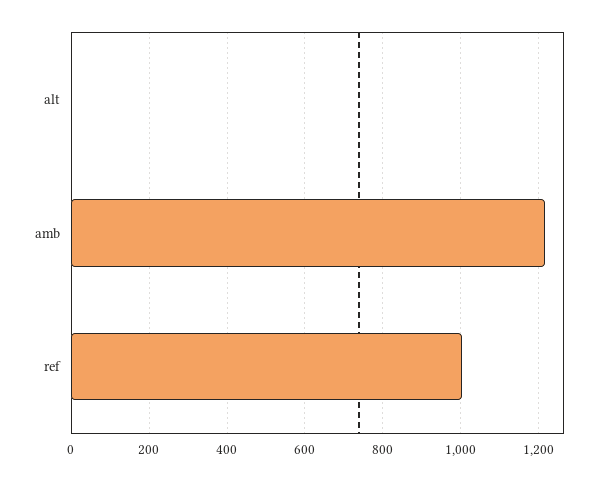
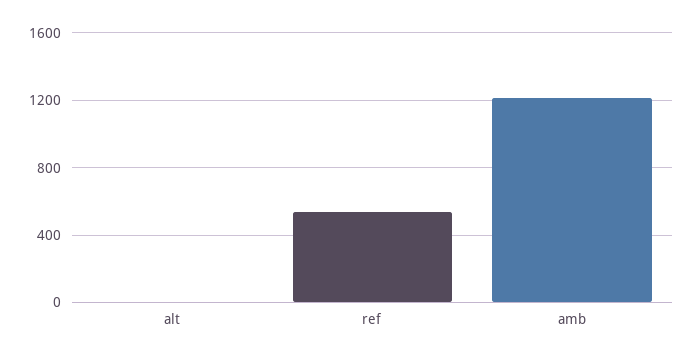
  {
    "alt": 0,
    "amb": 1220,
-   "ref": 1000
+   "ref": 550
  }

